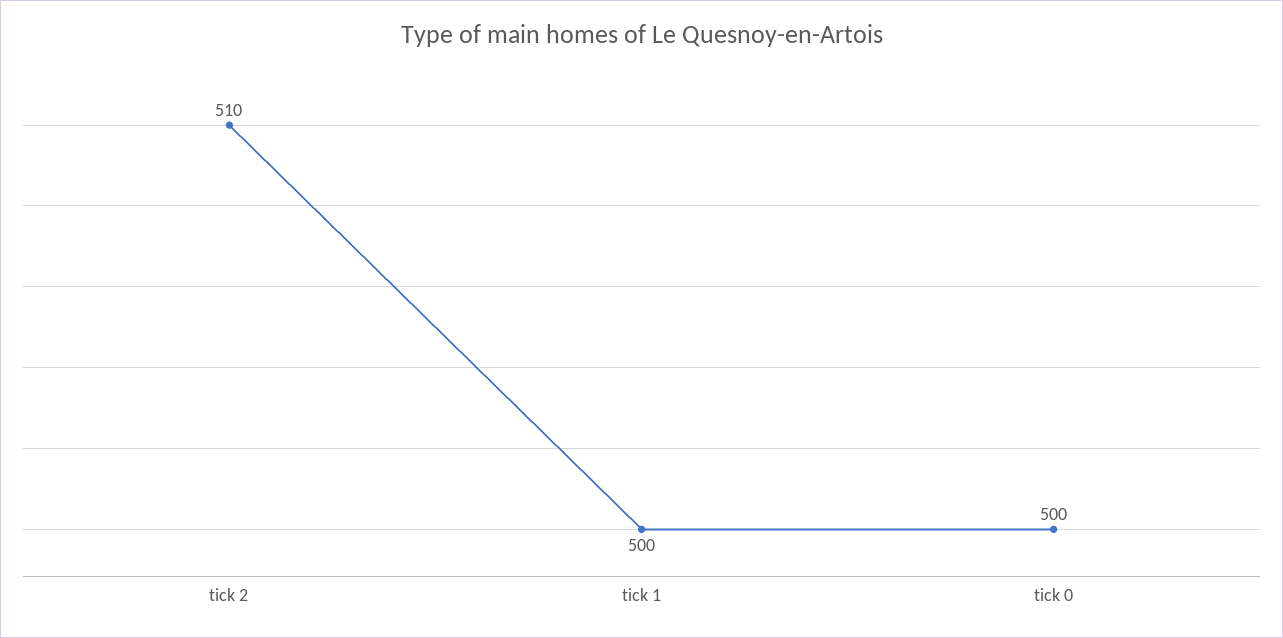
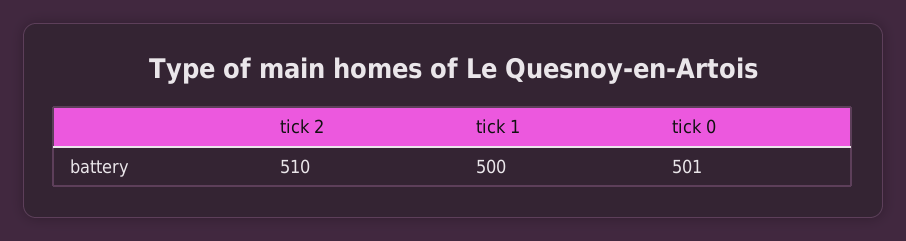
  {
    "tick 2": 510,
    "tick 1": 500,
-   "tick 0": 500
+   "tick 0": 501
  }

